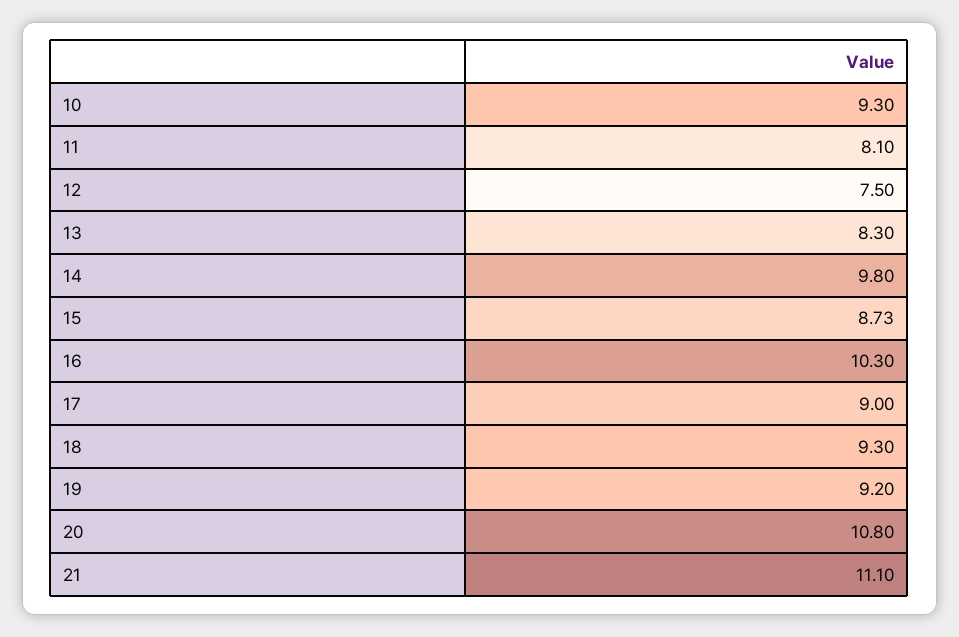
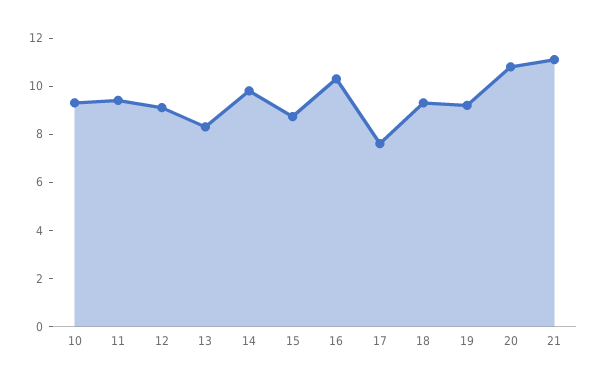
  {
    "10": 9.3,
-   "11": 8.1,
+   "11": 9.5,
-   "12": 7.5,
+   "12": 9,
    "13": 8.3,
    "14": 9.8,
    "15": 8.73,
    "16": 10.3,
-   "17": 9,
+   "17": 7.5,
    "18": 9.3,
    "19": 9.2,
    "20": 10.8,
    "21": 11.1
  }

